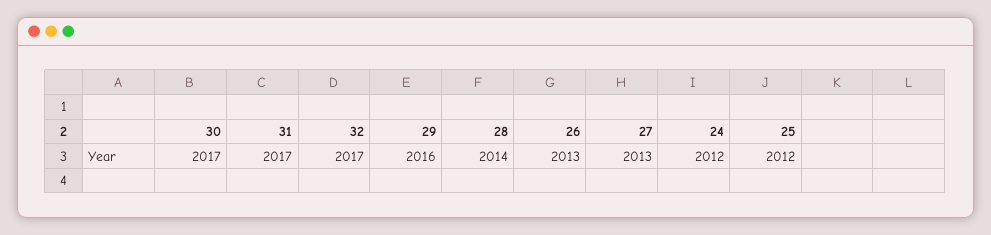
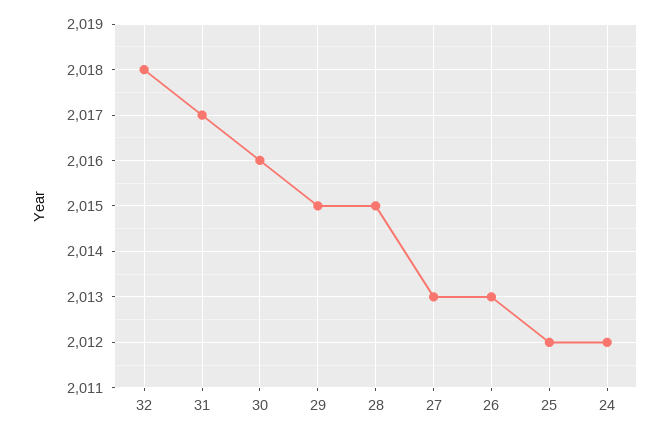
  {
-   "30": 2017,
+   "30": 2016,
    "31": 2017,
-   "32": 2017,
+   "32": 2018,
-   "29": 2016,
+   "29": 2015,
-   "28": 2014,
+   "28": 2015,
    "26": 2013,
    "27": 2013,
    "24": 2012,
    "25": 2012
  }

